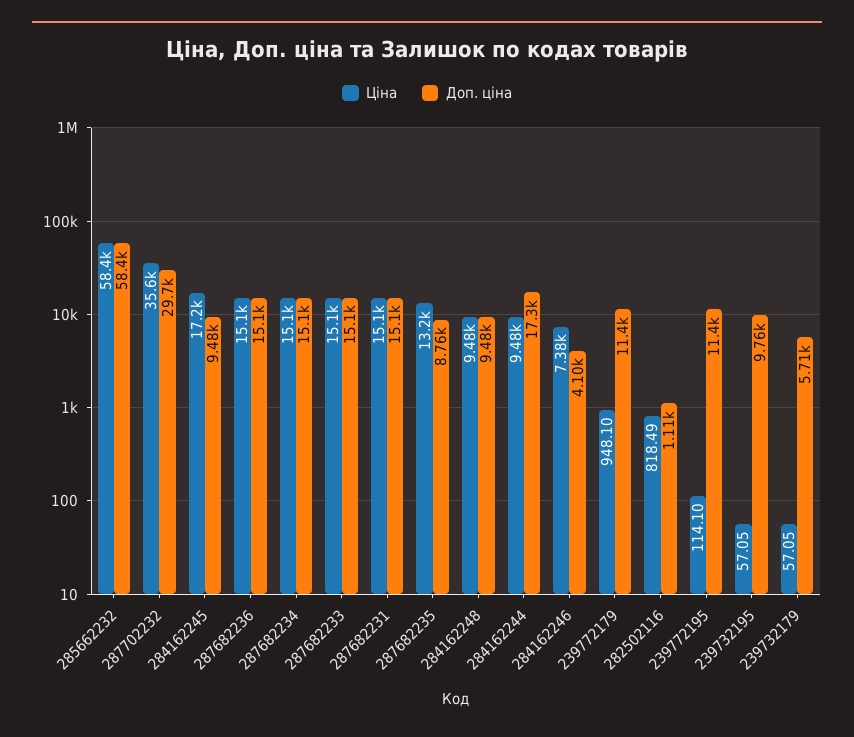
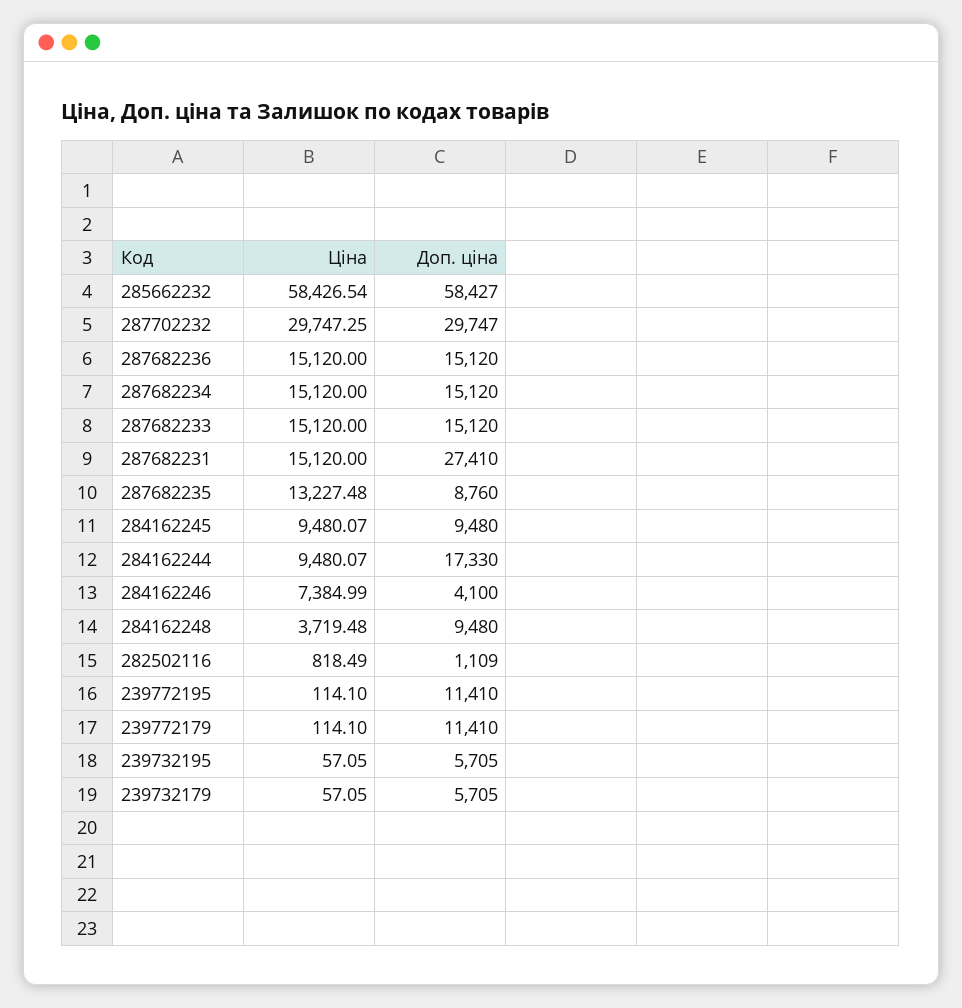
  {
    "Ціна": {
      "285662232": 58426.54,
-     "287702232": 35600,
+     "287702232": 29747.25,
-     "284162245": 17200,
+     "284162245": 9480.07,
      "287682236": 15120,
      "287682234": 15120,
      "287682233": 15120,
      "287682231": 15120,
      "287682235": 13227.48,
-     "284162248": 9480,
+     "284162248": 3719.48,
      "284162244": 9480.07,
      "284162246": 7384.99,
-     "239772179": 948.1,
+     "239772179": 114.1,
      "282502116": 818.49,
      "239772195": 114.1,
      "239732195": 57.05,
      "239732179": 57.05
    },
    "Доп. ціна": {
      "285662232": 58427,
      "287702232": 29747,
      "284162245": 9480,
      "287682236": 15120,
      "287682234": 15120,
      "287682233": 15120,
-     "287682231": 15100,
+     "287682231": 27410,
      "287682235": 8760,
      "284162248": 9480,
      "284162244": 17330,
      "284162246": 4100,
      "239772179": 11410,
      "282502116": 1109,
      "239772195": 11410,
-     "239732195": 9760,
+     "239732195": 5705,
      "239732179": 5705
    }
  }

